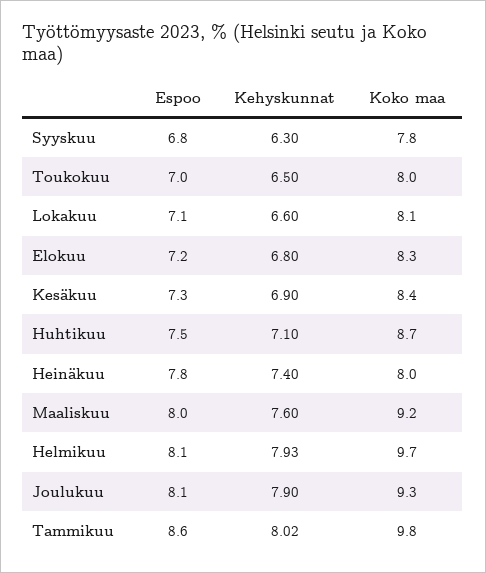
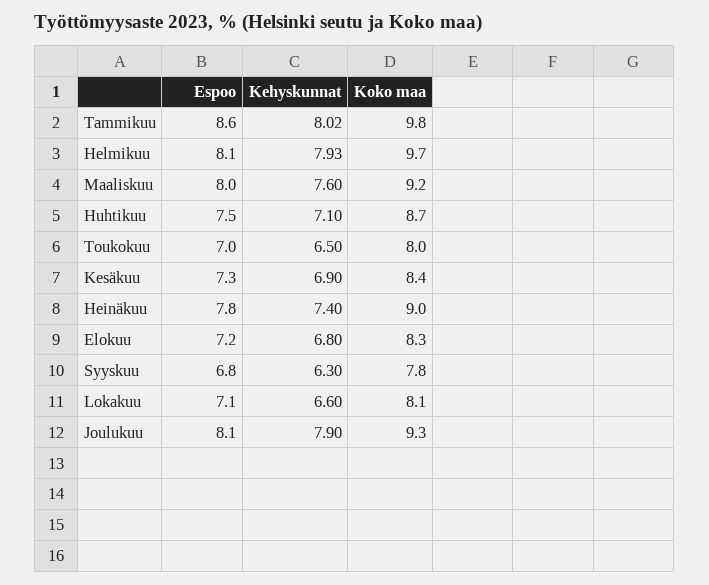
  {
    "Espoo": {
      "Syyskuu": 6.8,
      "Toukokuu": 7,
      "Lokakuu": 7.1,
      "Elokuu": 7.2,
      "Kesäkuu": 7.3,
      "Huhtikuu": 7.5,
      "Heinäkuu": 7.8,
      "Maaliskuu": 8,
      "Helmikuu": 8.1,
      "Joulukuu": 8.1,
      "Tammikuu": 8.6
    },
    "Kehyskunnat": {
      "Syyskuu": 6.3,
      "Toukokuu": 6.5,
      "Lokakuu": 6.6,
      "Elokuu": 6.8,
      "Kesäkuu": 6.9,
      "Huhtikuu": 7.1,
      "Heinäkuu": 7.4,
      "Maaliskuu": 7.6,
      "Helmikuu": 7.93,
      "Joulukuu": 7.9,
      "Tammikuu": 8.02
    },
    "Koko maa": {
      "Syyskuu": 7.8,
      "Toukokuu": 8,
      "Lokakuu": 8.1,
      "Elokuu": 8.3,
      "Kesäkuu": 8.4,
      "Huhtikuu": 8.7,
-     "Heinäkuu": 8,
+     "Heinäkuu": 9,
      "Maaliskuu": 9.2,
      "Helmikuu": 9.7,
      "Joulukuu": 9.3,
      "Tammikuu": 9.8
    }
  }

